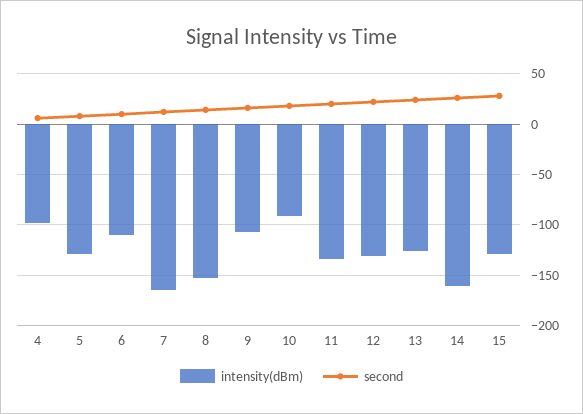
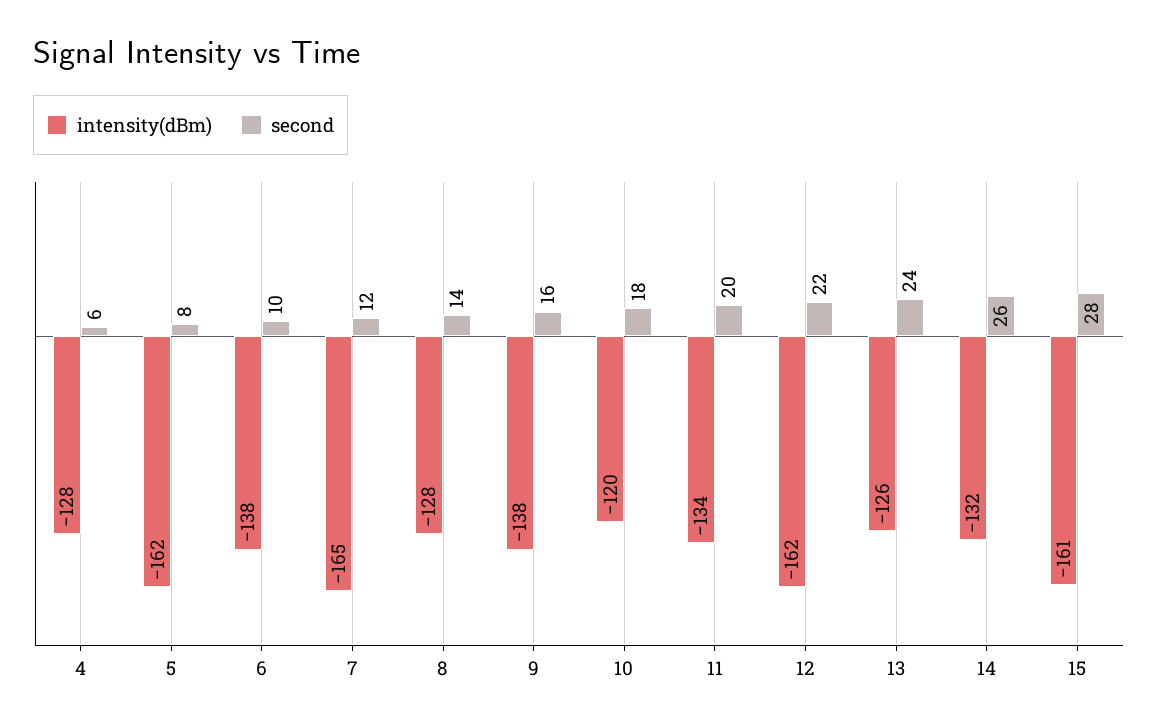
  {
    "intensity(dBm)": {
-     "4": -100,
+     "4": -128,
-     "5": -130,
+     "5": -162,
-     "6": -110,
+     "6": -138,
      "7": -165,
-     "8": -150,
+     "8": -128,
-     "9": -110,
+     "9": -138,
-     "10": -90,
+     "10": -120,
      "11": -134,
-     "12": -130,
+     "12": -162,
      "13": -126,
-     "14": -160,
+     "14": -132,
-     "15": -130
+     "15": -161
    },
    "second": {
      "4": 6,
      "5": 8,
      "6": 10,
      "7": 12,
      "8": 14,
      "9": 16,
      "10": 18,
      "11": 20,
      "12": 22,
      "13": 24,
      "14": 26,
      "15": 28
    }
  }

